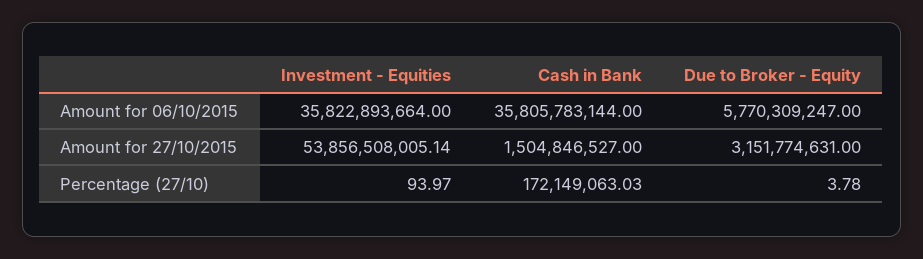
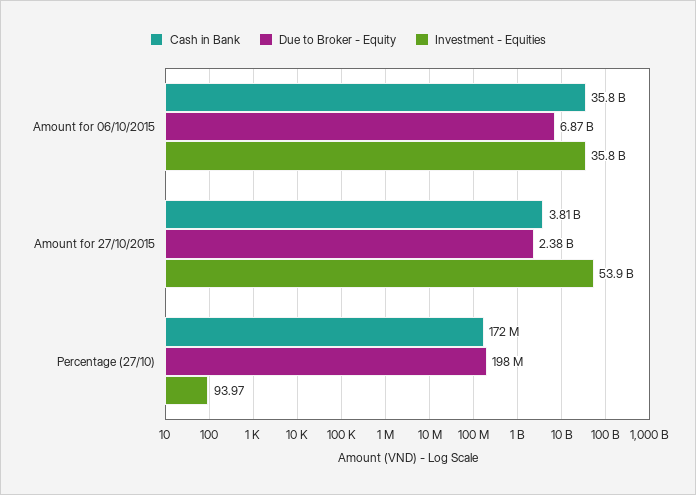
  {
    "Investment - Equities": {
      "Amount for 06/10/2015": 35822893664,
      "Amount for 27/10/2015": 53856508005.14,
      "Percentage (27/10)": 93.97
    },
    "Cash in Bank": {
      "Amount for 06/10/2015": 35805783144,
-     "Amount for 27/10/2015": 1504846527,
+     "Amount for 27/10/2015": 3810000000,
      "Percentage (27/10)": 172149063.03
    },
    "Due to Broker - Equity": {
-     "Amount for 06/10/2015": 5770309247,
+     "Amount for 06/10/2015": 6870000000,
-     "Amount for 27/10/2015": 3151774631,
+     "Amount for 27/10/2015": 2380000000,
-     "Percentage (27/10)": 3.78
+     "Percentage (27/10)": 198000000
    }
  }

